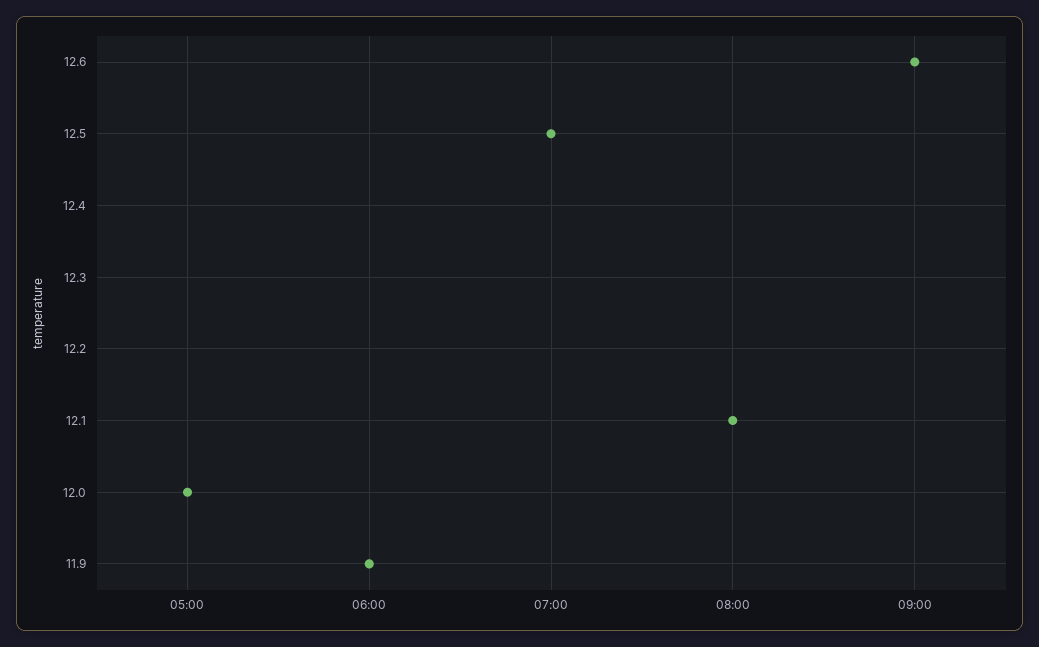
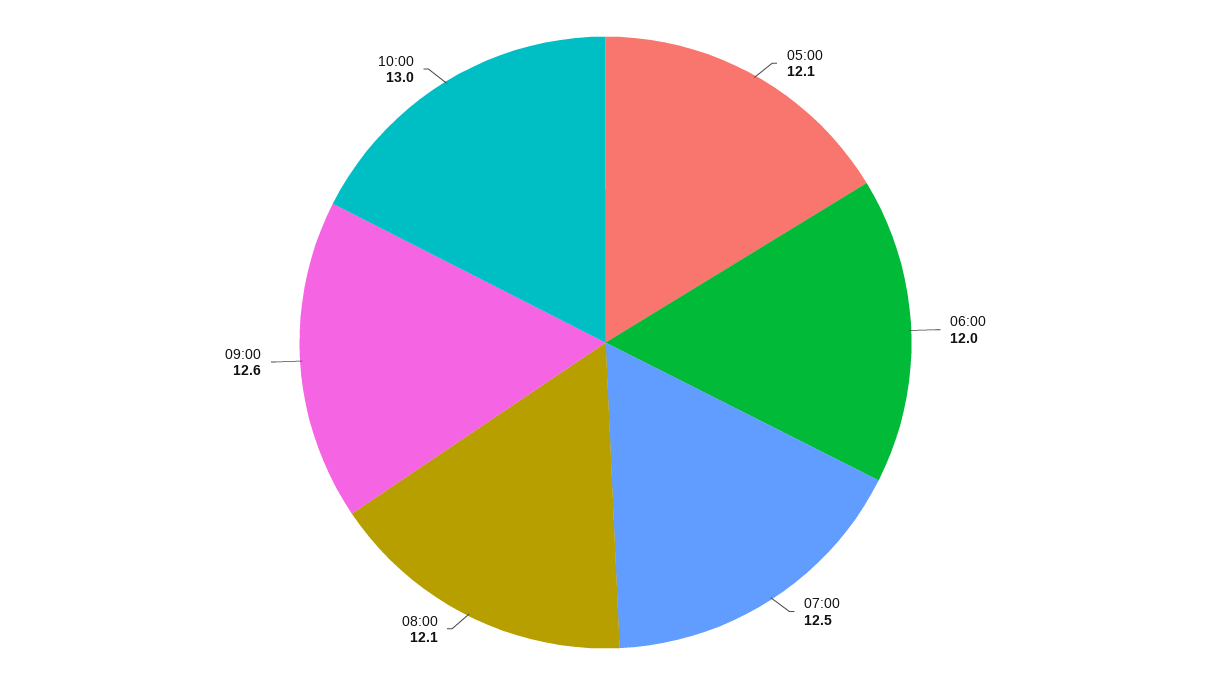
  {
-   "05:00": 12,
+   "05:00": 12.1,
-   "06:00": 11.9,
+   "06:00": 12,
    "07:00": 12.5,
    "08:00": 12.1,
-   "09:00": 12.6
+   "09:00": 12.6,
+   "10:00": 13
  }

